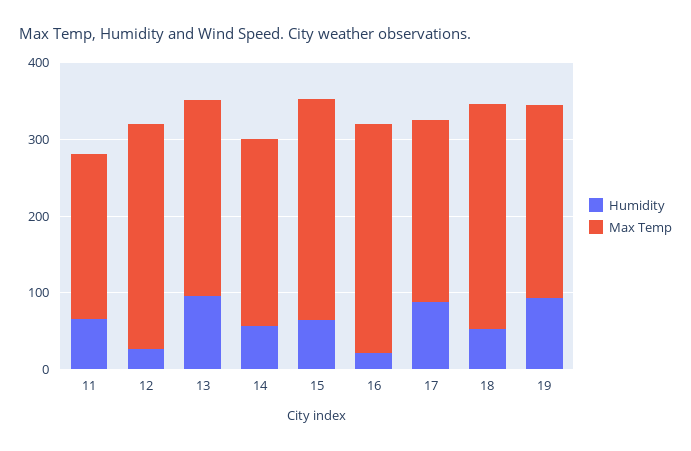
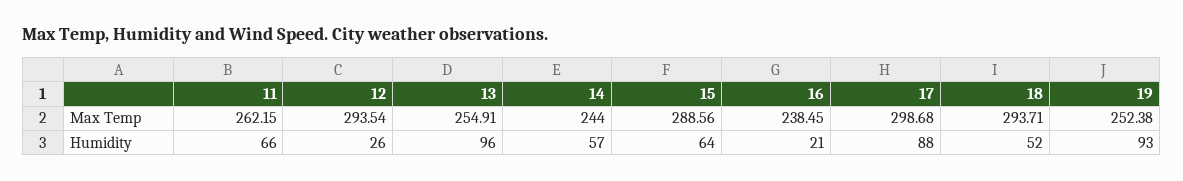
  {
    "Humidity": {
      "11": 66,
      "12": 26,
      "13": 96,
      "14": 57,
      "15": 64,
      "16": 21,
      "17": 88,
      "18": 52,
      "19": 93
    },
    "Max Temp": {
-     "11": 220,
+     "11": 262.15,
      "12": 293.54,
      "13": 254.91,
      "14": 244,
      "15": 288.56,
-     "16": 300,
+     "16": 238.45,
-     "17": 240,
+     "17": 298.68,
      "18": 293.71,
      "19": 252.38
    }
  }

